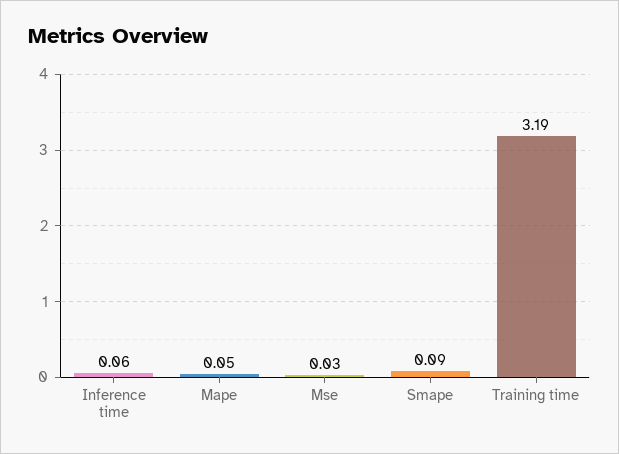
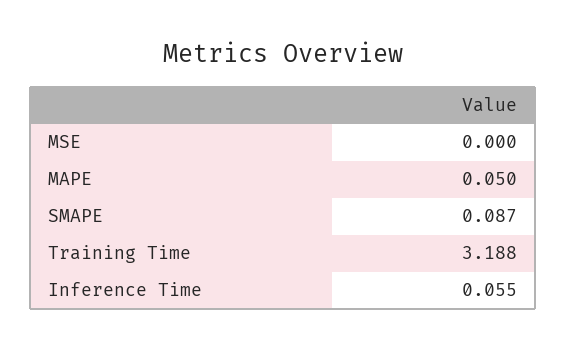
  {
    "Inference time": 0.055,
    "Mape": 0.05,
-   "Mse": 0.03,
+   "Mse": 0,
    "Smape": 0.087,
    "Training time": 3.188
  }

